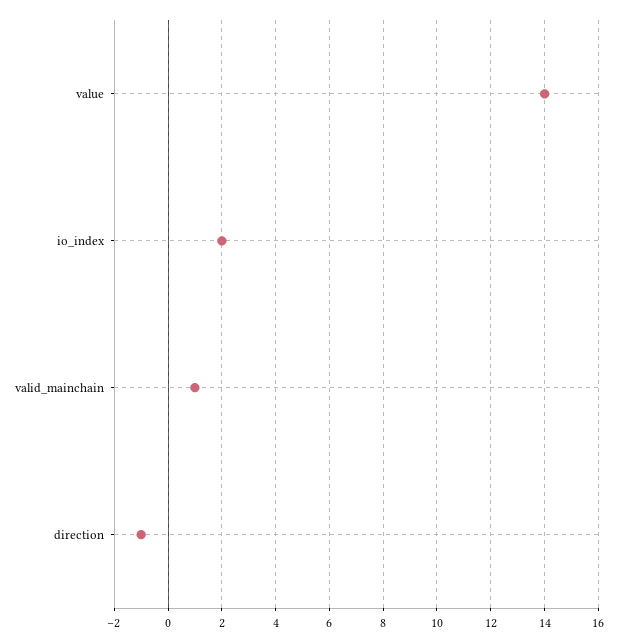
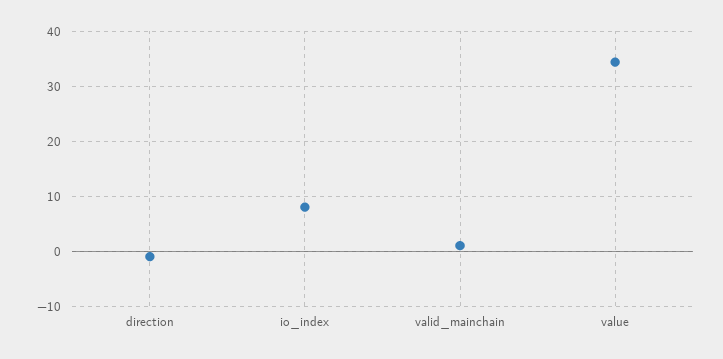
  {
-   "value": 14,
+   "value": 34,
-   "io_index": 2,
+   "io_index": 8,
    "valid_mainchain": 1,
    "direction": -1
  }

